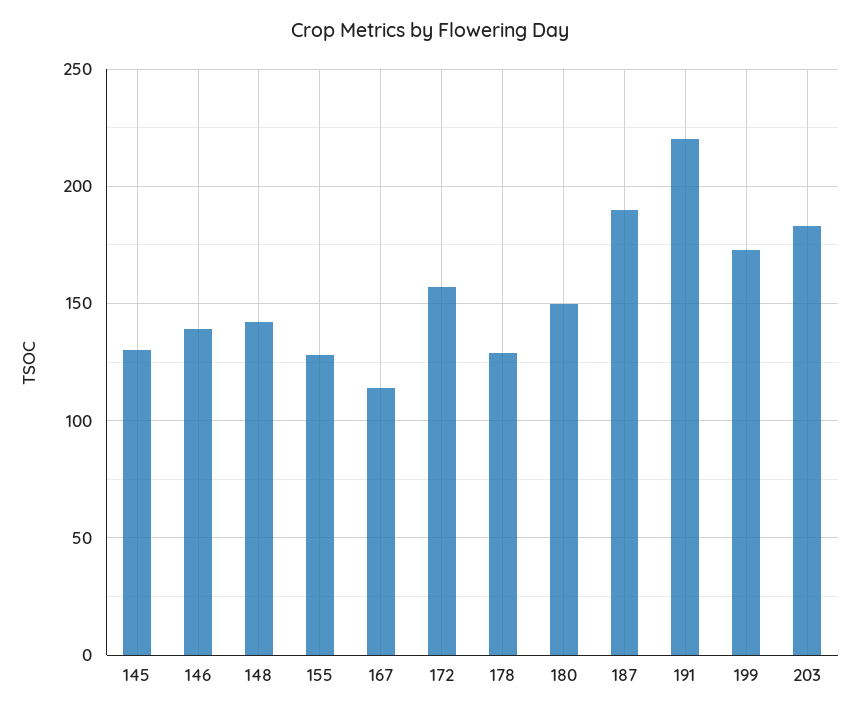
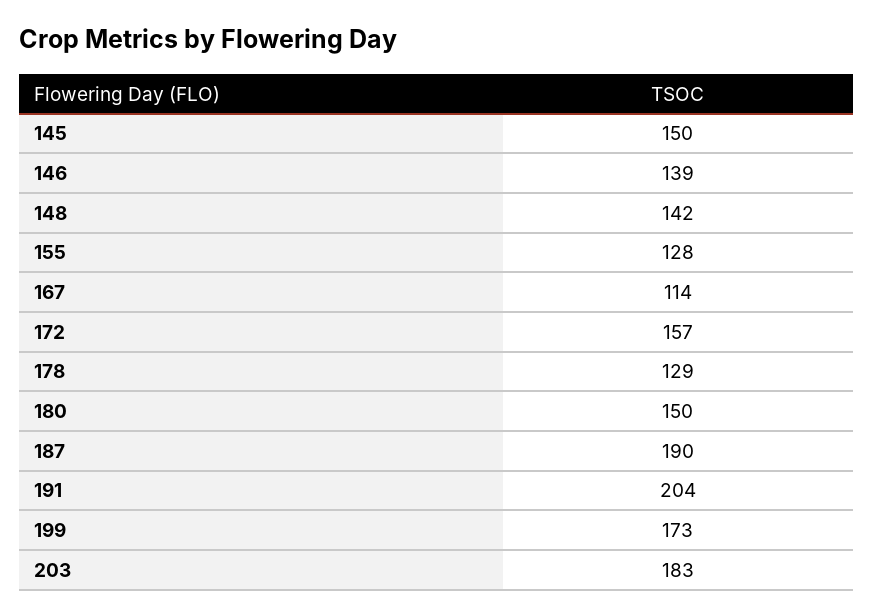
  {
-   "145": 130,
+   "145": 150,
    "146": 139,
    "148": 142,
    "155": 128,
    "167": 114,
    "172": 157,
    "178": 129,
    "180": 150,
    "187": 190,
-   "191": 220,
+   "191": 204,
    "199": 173,
    "203": 183
  }

